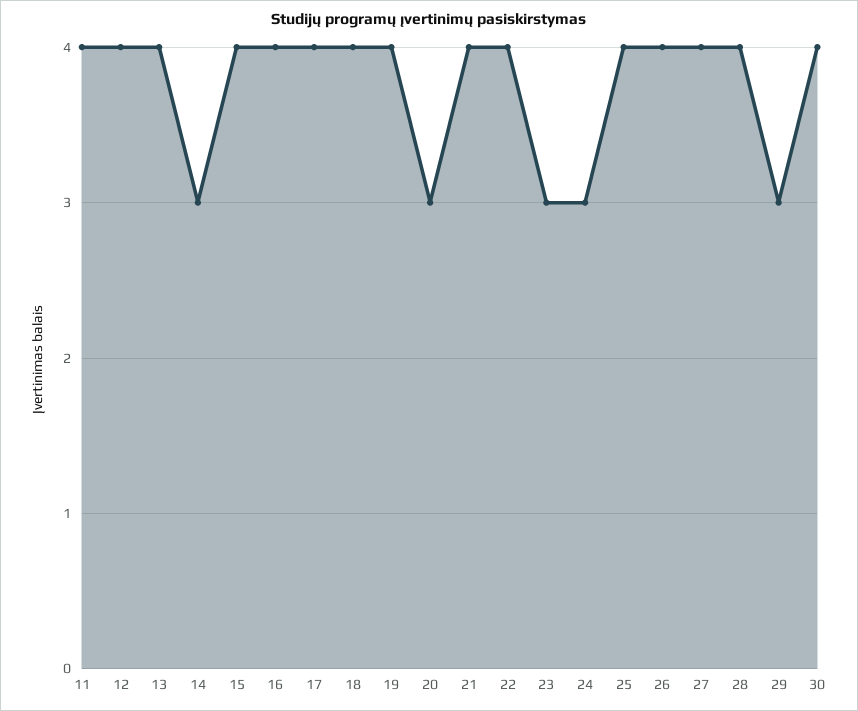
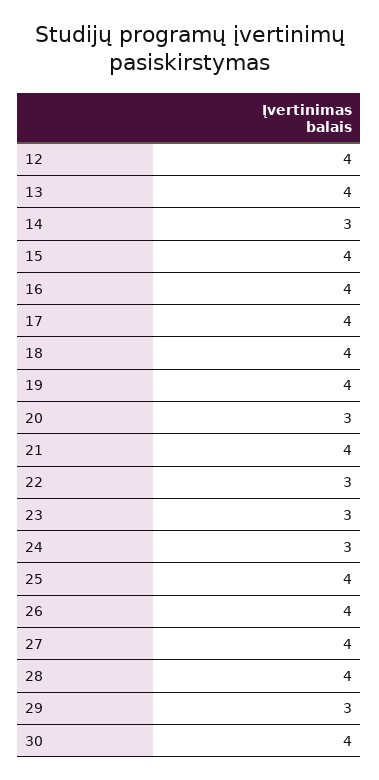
  {
-   "11": 4,
    "12": 4,
    "13": 4,
    "14": 3,
    "15": 4,
    "16": 4,
    "17": 4,
    "18": 4,
    "19": 4,
    "20": 3,
    "21": 4,
-   "22": 4,
+   "22": 3,
    "23": 3,
    "24": 3,
    "25": 4,
    "26": 4,
    "27": 4,
    "28": 4,
    "29": 3,
    "30": 4
  }

